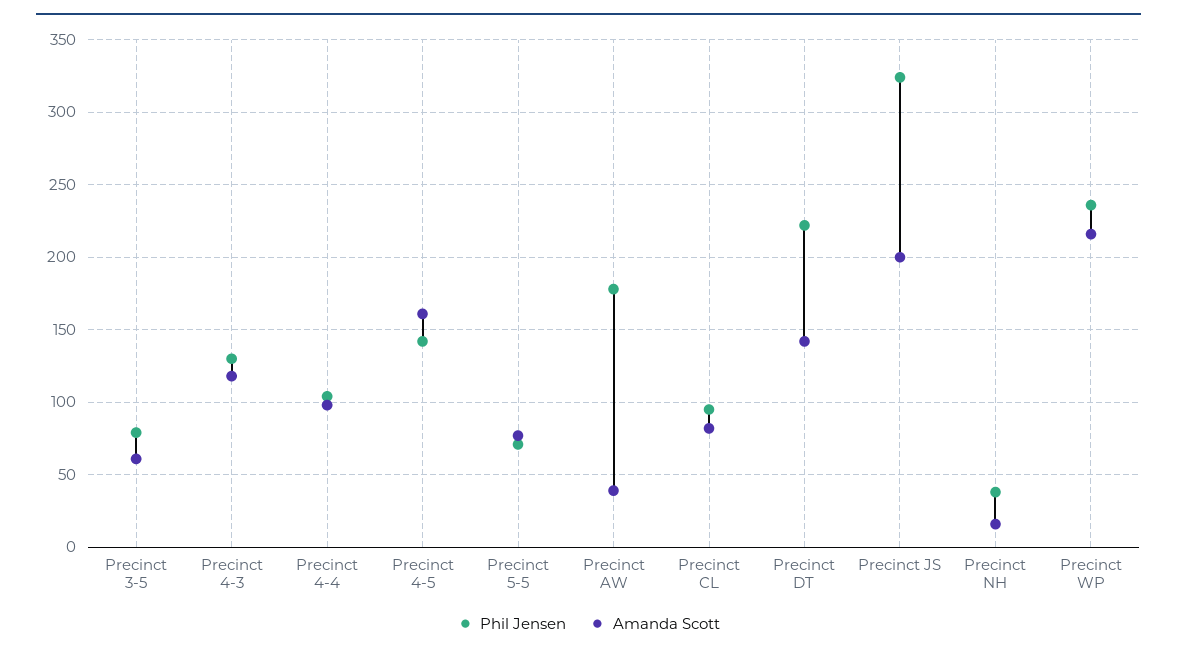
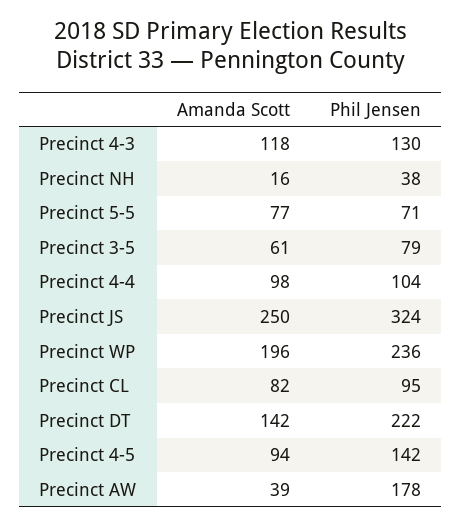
  {
    "Phil Jensen": {
      "Precinct 3-5": 79,
      "Precinct 4-3": 130,
      "Precinct 4-4": 104,
      "Precinct 4-5": 142,
      "Precinct 5-5": 71,
      "Precinct AW": 178,
      "Precinct CL": 95,
      "Precinct DT": 222,
      "Precinct JS": 324,
      "Precinct NH": 38,
      "Precinct WP": 236
    },
    "Amanda Scott": {
      "Precinct 3-5": 61,
      "Precinct 4-3": 118,
      "Precinct 4-4": 98,
-     "Precinct 4-5": 160,
+     "Precinct 4-5": 94,
      "Precinct 5-5": 77,
      "Precinct AW": 39,
      "Precinct CL": 82,
      "Precinct DT": 142,
-     "Precinct JS": 200,
+     "Precinct JS": 250,
      "Precinct NH": 16,
-     "Precinct WP": 215
+     "Precinct WP": 196
    }
  }

